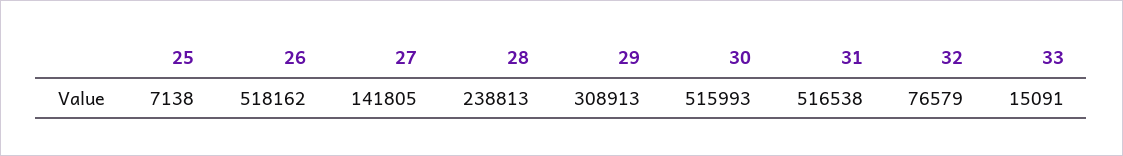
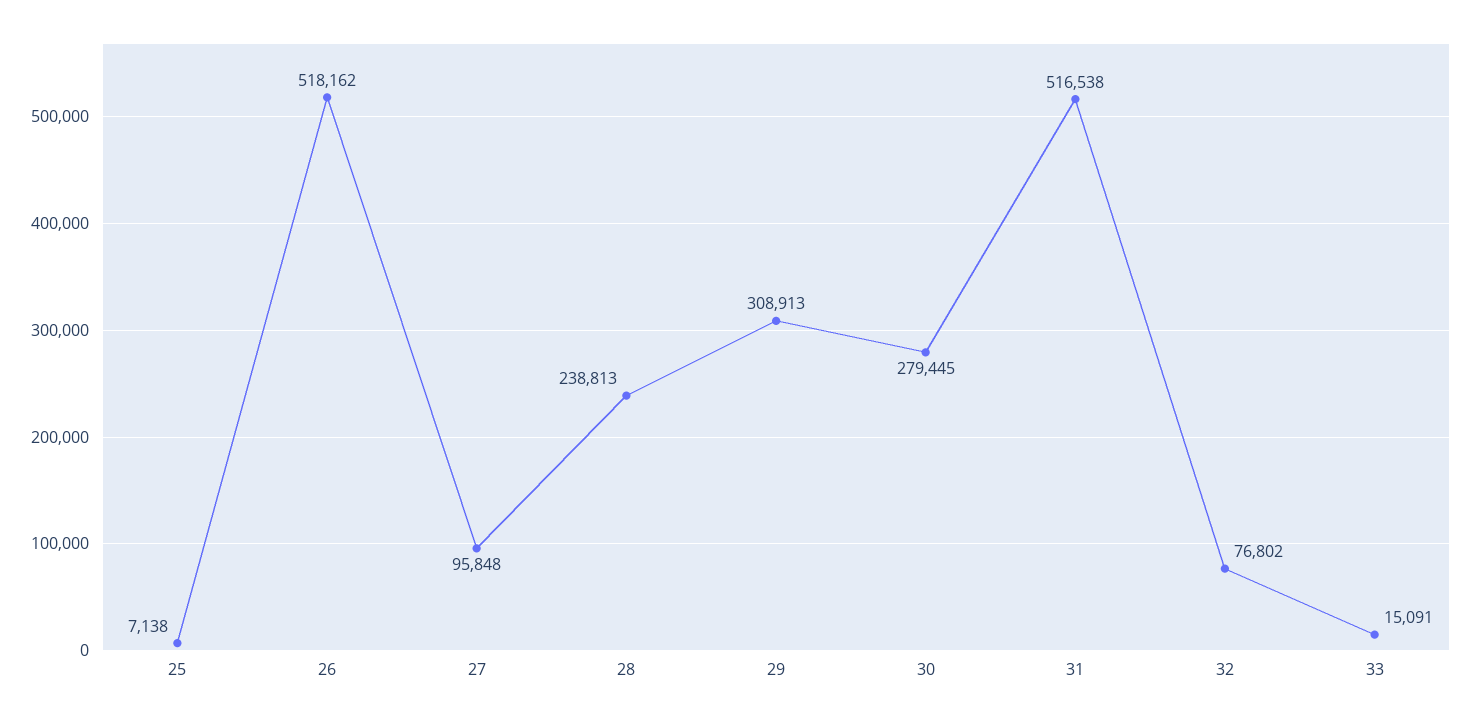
  {
    "25": 7138,
    "26": 518162,
-   "27": 141805,
+   "27": 95848,
    "28": 238813,
    "29": 308913,
-   "30": 515993,
+   "30": 279445,
    "31": 516538,
-   "32": 76579,
+   "32": 76802,
    "33": 15091
  }

